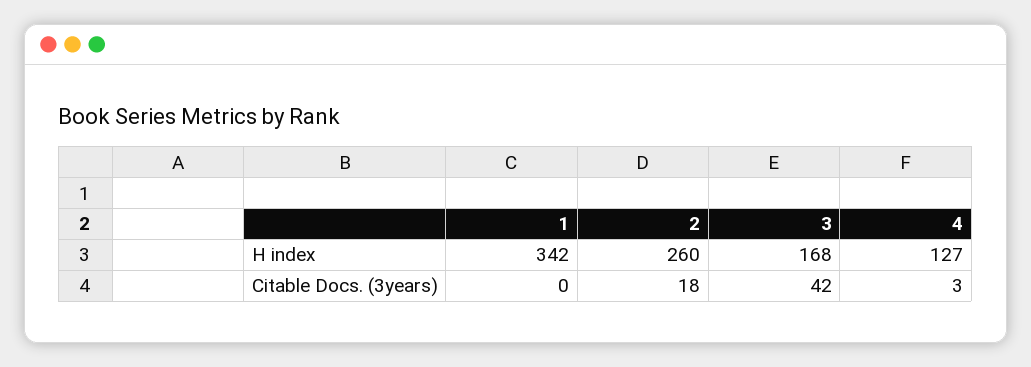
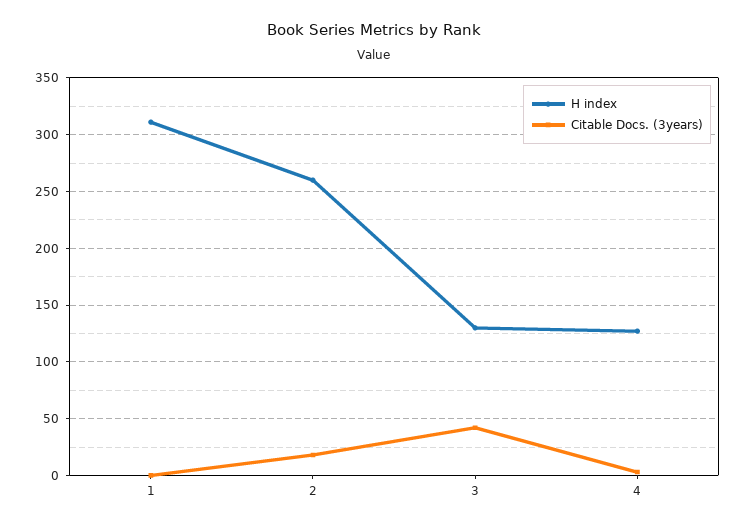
  {
    "H index": {
-     "1": 342,
+     "1": 310,
      "2": 260,
-     "3": 168,
+     "3": 130,
      "4": 127
    },
    "Citable Docs. (3years)": {
      "1": 0,
      "2": 18,
      "3": 42,
      "4": 3
    }
  }

